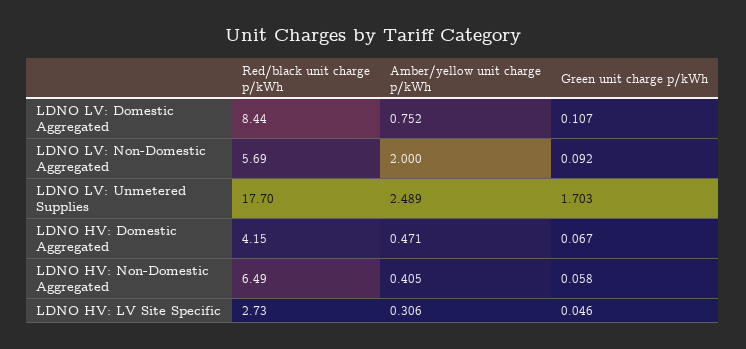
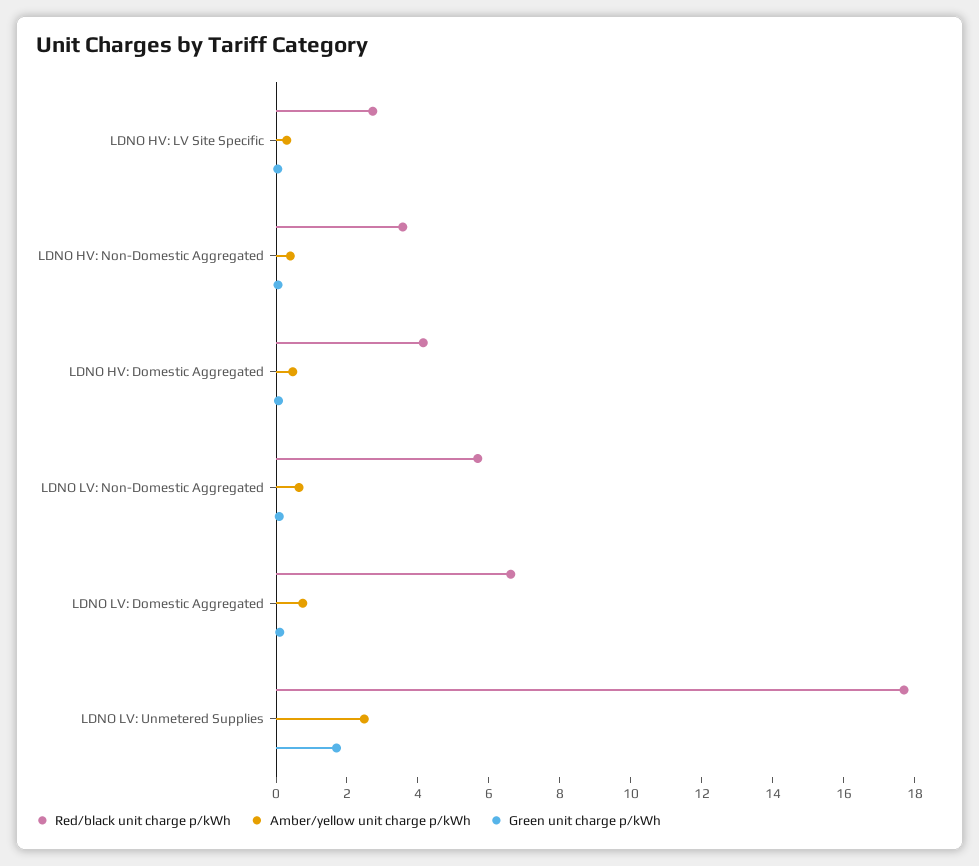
  {
    "Red/black unit charge p/kWh": {
-     "LDNO LV: Domestic Aggregated": 8.44,
+     "LDNO LV: Domestic Aggregated": 6.5,
      "LDNO LV: Non-Domestic Aggregated": 5.69,
      "LDNO LV: Unmetered Supplies": 17.7,
      "LDNO HV: Domestic Aggregated": 4.15,
-     "LDNO HV: Non-Domestic Aggregated": 6.49,
+     "LDNO HV: Non-Domestic Aggregated": 3.5,
      "LDNO HV: LV Site Specific": 2.73
    },
    "Amber/yellow unit charge p/kWh": {
      "LDNO LV: Domestic Aggregated": 0.752,
-     "LDNO LV: Non-Domestic Aggregated": 2,
+     "LDNO LV: Non-Domestic Aggregated": 0.5,
      "LDNO LV: Unmetered Supplies": 2.489,
      "LDNO HV: Domestic Aggregated": 0.471,
      "LDNO HV: Non-Domestic Aggregated": 0.405,
      "LDNO HV: LV Site Specific": 0.306
    },
    "Green unit charge p/kWh": {
      "LDNO LV: Domestic Aggregated": 0.107,
      "LDNO LV: Non-Domestic Aggregated": 0.092,
      "LDNO LV: Unmetered Supplies": 1.703,
      "LDNO HV: Domestic Aggregated": 0.067,
      "LDNO HV: Non-Domestic Aggregated": 0.058,
      "LDNO HV: LV Site Specific": 0.046
    }
  }

